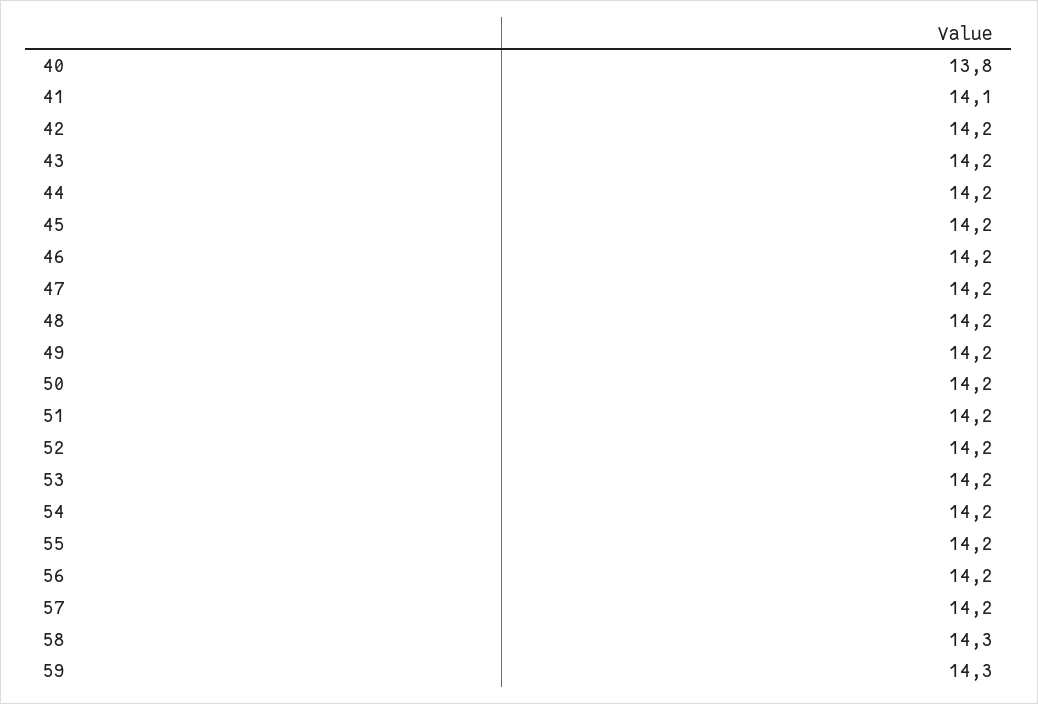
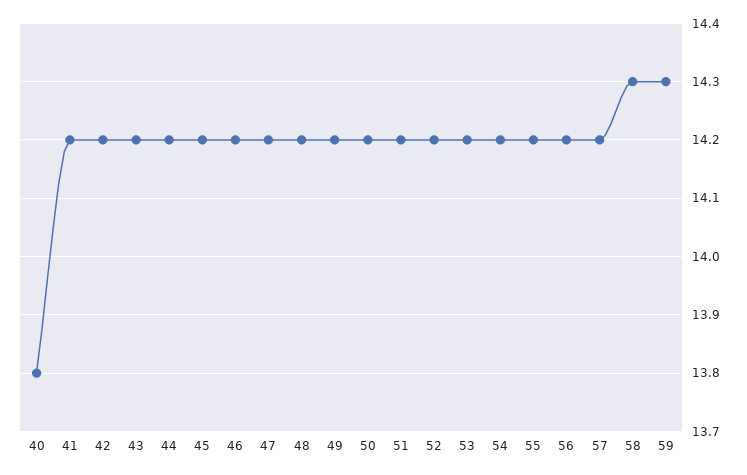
  {
    "40": 13.8,
-   "41": 14.1,
+   "41": 14.2,
    "42": 14.2,
    "43": 14.2,
    "44": 14.2,
    "45": 14.2,
    "46": 14.2,
    "47": 14.2,
    "48": 14.2,
    "49": 14.2,
    "50": 14.2,
    "51": 14.2,
    "52": 14.2,
    "53": 14.2,
    "54": 14.2,
    "55": 14.2,
    "56": 14.2,
    "57": 14.2,
    "58": 14.3,
    "59": 14.3
  }

